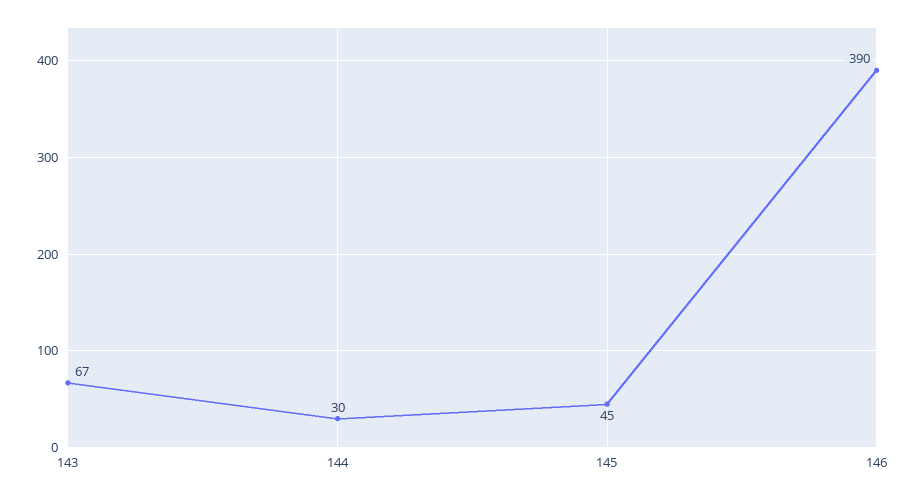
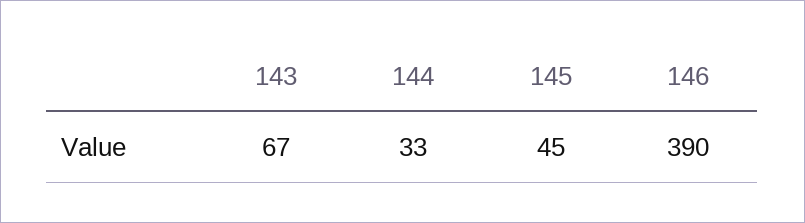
  {
    "143": 67,
-   "144": 30,
+   "144": 33,
    "145": 45,
    "146": 390
  }

